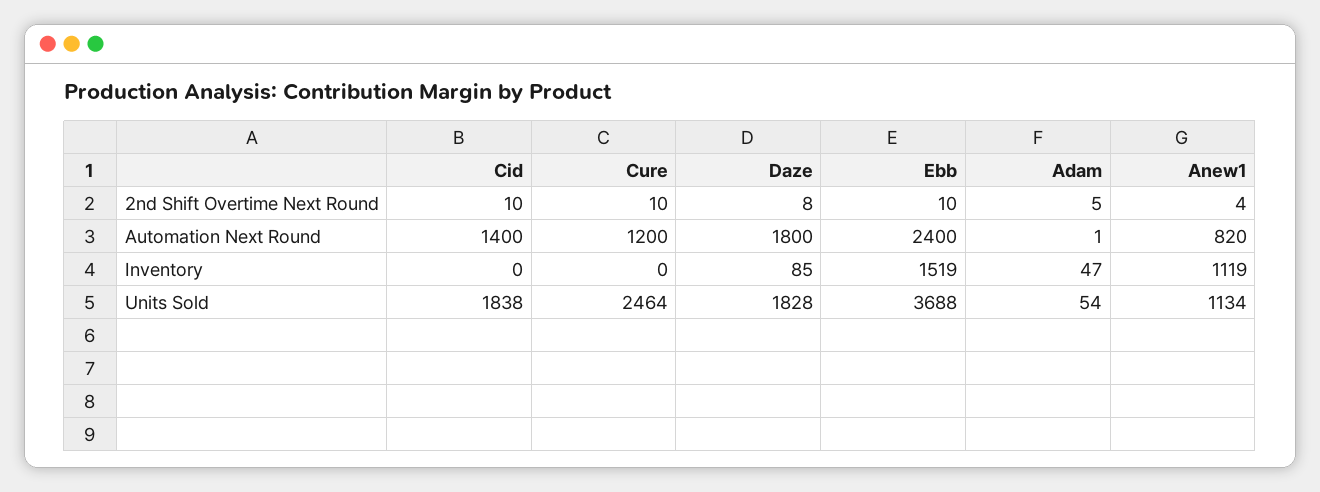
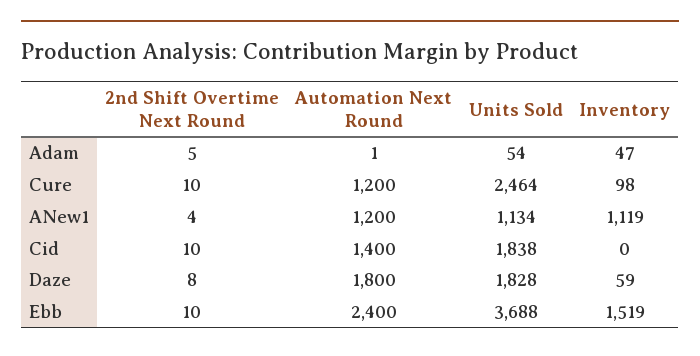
  {
    "Cid": {
      "2nd Shift Overtime Next Round": 10,
      "Automation Next Round": 1400,
      "Inventory": 0,
      "Units Sold": 1838
    },
    "Cure": {
      "2nd Shift Overtime Next Round": 10,
      "Automation Next Round": 1200,
-     "Inventory": 0,
+     "Inventory": 98,
      "Units Sold": 2464
    },
    "Daze": {
      "2nd Shift Overtime Next Round": 8,
      "Automation Next Round": 1800,
-     "Inventory": 85,
+     "Inventory": 59,
      "Units Sold": 1828
    },
    "Ebb": {
      "2nd Shift Overtime Next Round": 10,
      "Automation Next Round": 2400,
      "Inventory": 1519,
      "Units Sold": 3688
    },
    "Adam": {
      "2nd Shift Overtime Next Round": 5,
      "Automation Next Round": 1,
      "Inventory": 47,
      "Units Sold": 54
    },
    "Anew1": {
      "2nd Shift Overtime Next Round": 4,
-     "Automation Next Round": 820,
+     "Automation Next Round": 1200,
      "Inventory": 1119,
      "Units Sold": 1134
    }
  }

